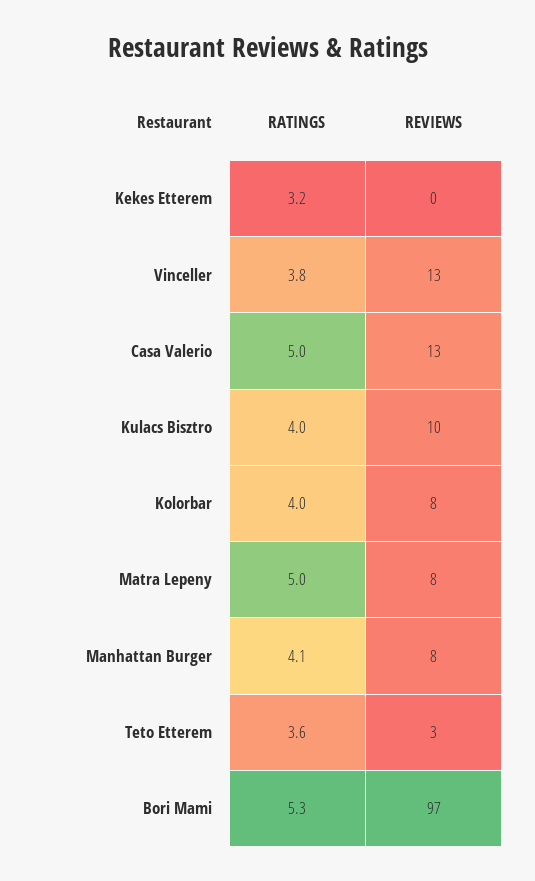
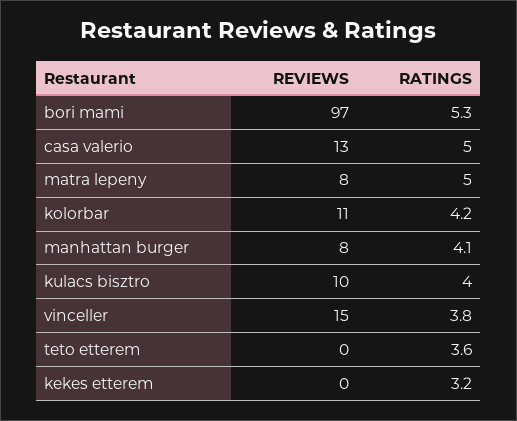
  {
    "RATINGS": {
      "Kekes Etterem": 3.2,
      "Vinceller": 3.8,
      "Casa Valerio": 5,
      "Kulacs Bisztro": 4,
-     "Kolorbar": 4,
+     "Kolorbar": 4.2,
      "Matra Lepeny": 5,
      "Manhattan Burger": 4.1,
      "Teto Etterem": 3.6,
      "Bori Mami": 5.3
    },
    "REVIEWS": {
      "Kekes Etterem": 0,
-     "Vinceller": 13,
+     "Vinceller": 15,
      "Casa Valerio": 13,
      "Kulacs Bisztro": 10,
-     "Kolorbar": 8,
+     "Kolorbar": 11,
      "Matra Lepeny": 8,
      "Manhattan Burger": 8,
-     "Teto Etterem": 3,
+     "Teto Etterem": 0,
      "Bori Mami": 97
    }
  }

